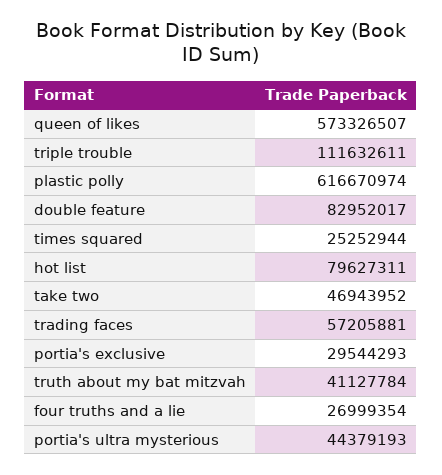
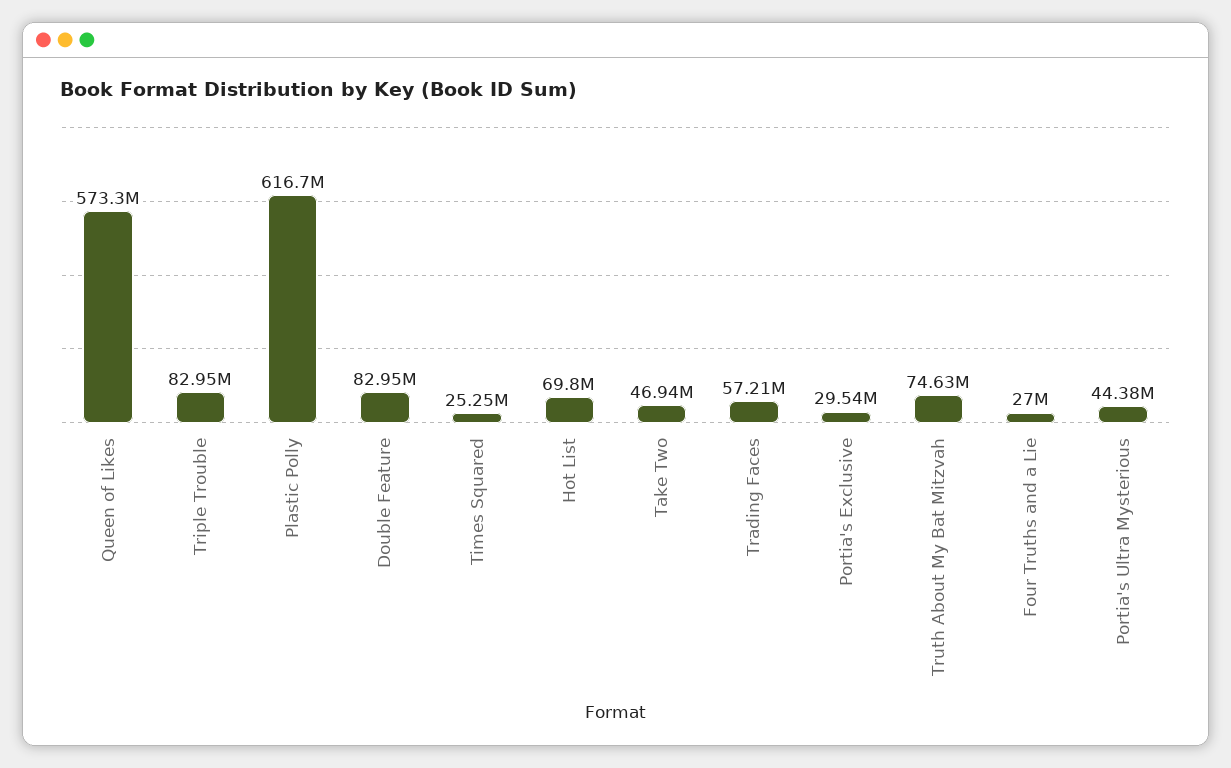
  {
    "queen of likes": 573326507,
-   "triple trouble": 111632611,
+   "triple trouble": 82950000,
    "plastic polly": 616670974,
    "double feature": 82952017,
    "times squared": 25252944,
-   "hot list": 79627311,
+   "hot list": 69800000,
    "take two": 46943952,
    "trading faces": 57205881,
    "portia's exclusive": 29544293,
-   "truth about my bat mitzvah": 41127784,
+   "truth about my bat mitzvah": 74630000,
    "four truths and a lie": 26999354,
    "portia's ultra mysterious": 44379193
  }

